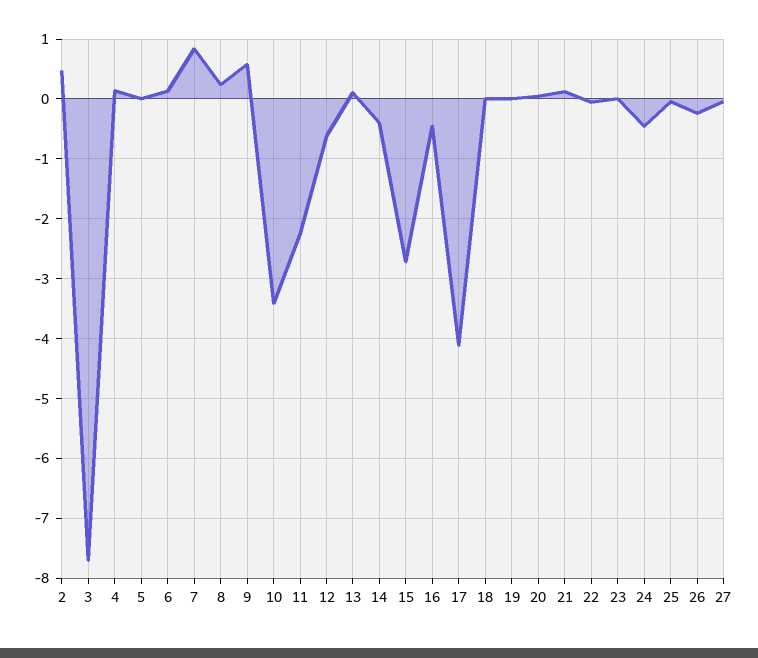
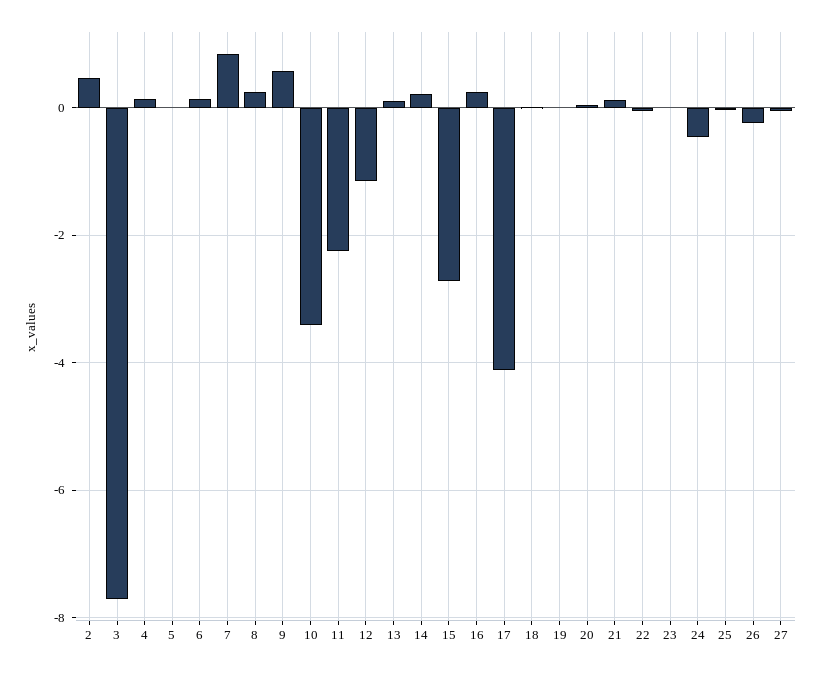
  {
    "2": 0.4,
    "3": -7.8,
    "4": 0.2,
    "5": 0,
    "6": 0.2,
    "7": 0.8,
    "8": 0.2,
    "9": 0.6,
    "10": -3.4,
    "11": -2.2,
-   "12": -0.6,
+   "12": -1.2,
    "13": 0.2,
-   "14": -0.4,
+   "14": 0.2,
    "15": -2.8,
-   "16": -0.4,
+   "16": 0.2,
    "17": -4.2,
    "18": 0,
    "19": 0,
    "20": 0,
    "21": 0.2,
    "22": 0,
    "23": 0,
    "24": -0.4,
    "25": 0,
    "26": -0.2,
    "27": 0
  }

